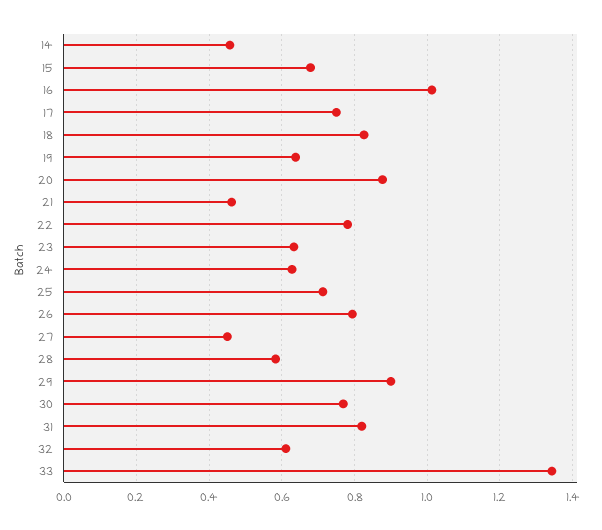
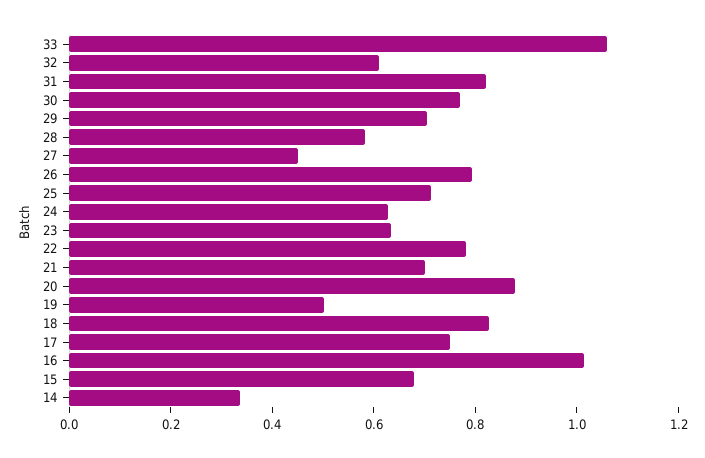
  {
-   "14": 0.46,
+   "14": 0.35,
    "15": 0.68,
    "16": 1.02,
    "17": 0.76,
    "18": 0.82,
-   "19": 0.64,
+   "19": 0.5,
    "20": 0.88,
-   "21": 0.46,
+   "21": 0.7,
    "22": 0.78,
    "23": 0.64,
    "24": 0.62,
    "25": 0.72,
    "26": 0.8,
    "27": 0.46,
    "28": 0.58,
-   "29": 0.9,
+   "29": 0.7,
    "30": 0.76,
    "31": 0.82,
    "32": 0.62,
-   "33": 1.34
+   "33": 1.05
  }

